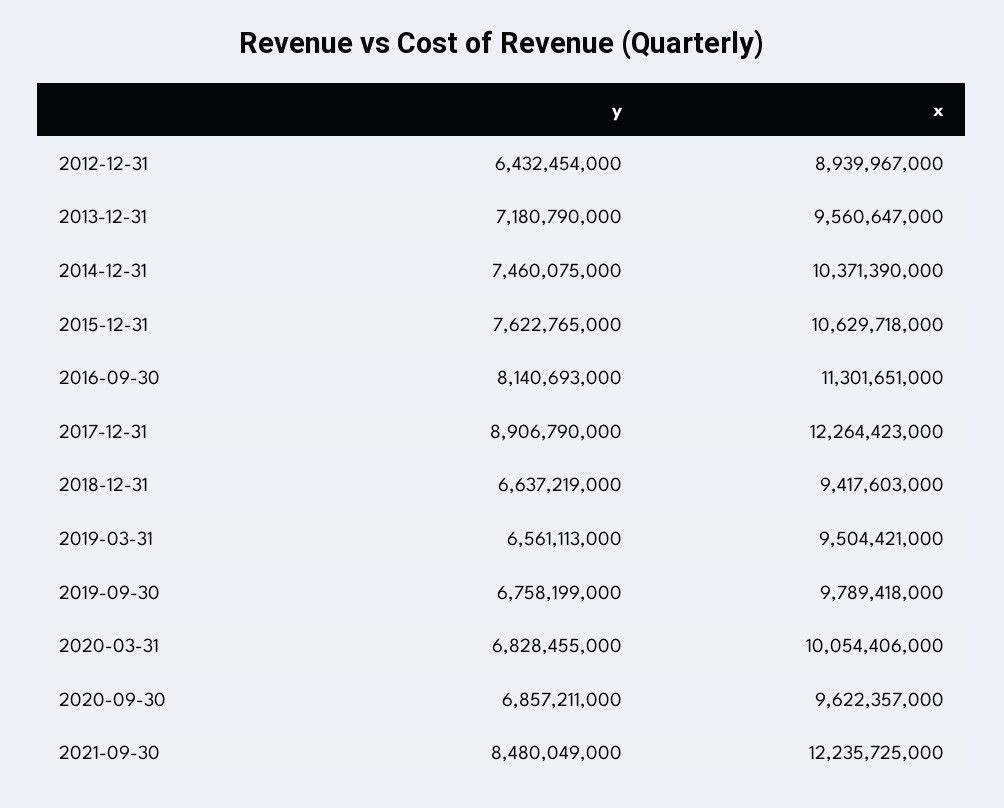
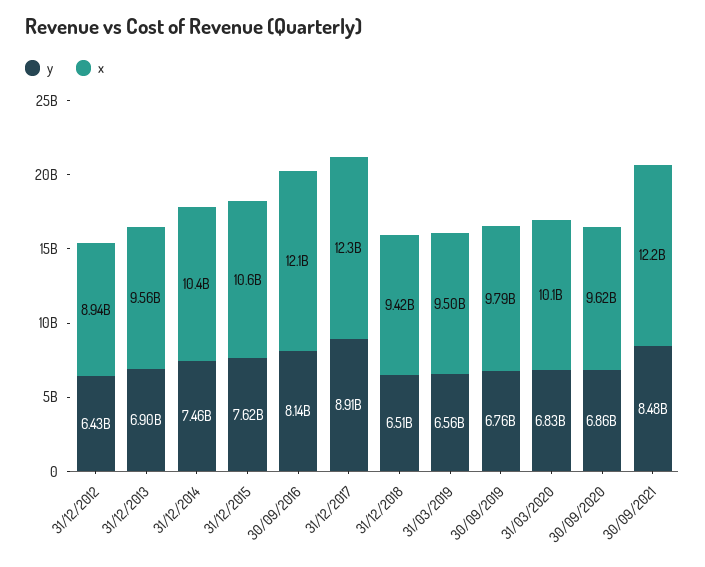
  {
    "y": {
      "2012-12-31": 6432454000,
-     "2013-12-31": 7180790000,
+     "2013-12-31": 6900000000,
      "2014-12-31": 7460075000,
      "2015-12-31": 7622765000,
      "2016-09-30": 8140693000,
      "2017-12-31": 8906790000,
-     "2018-12-31": 6637219000,
+     "2018-12-31": 6510000000,
      "2019-03-31": 6561113000,
      "2019-09-30": 6758199000,
      "2020-03-31": 6828455000,
      "2020-09-30": 6857211000,
      "2021-09-30": 8480049000
    },
    "x": {
      "2012-12-31": 8939967000,
      "2013-12-31": 9560647000,
      "2014-12-31": 10371390000,
      "2015-12-31": 10629718000,
-     "2016-09-30": 11301651000,
+     "2016-09-30": 12100000000,
      "2017-12-31": 12264423000,
      "2018-12-31": 9417603000,
      "2019-03-31": 9504421000,
      "2019-09-30": 9789418000,
      "2020-03-31": 10054406000,
      "2020-09-30": 9622357000,
      "2021-09-30": 12235725000
    }
  }

